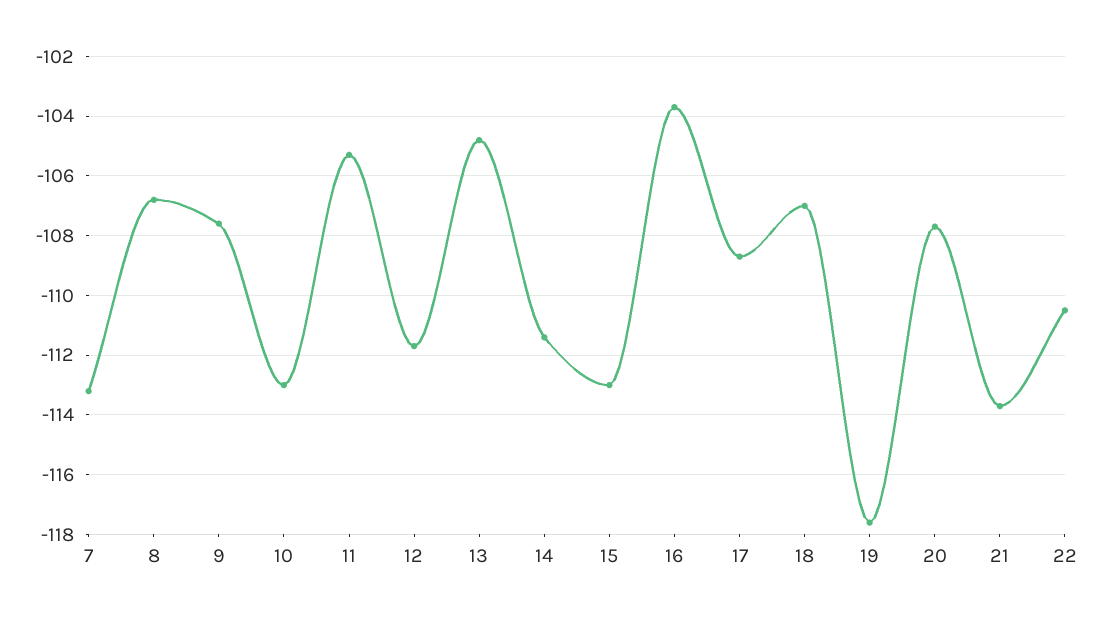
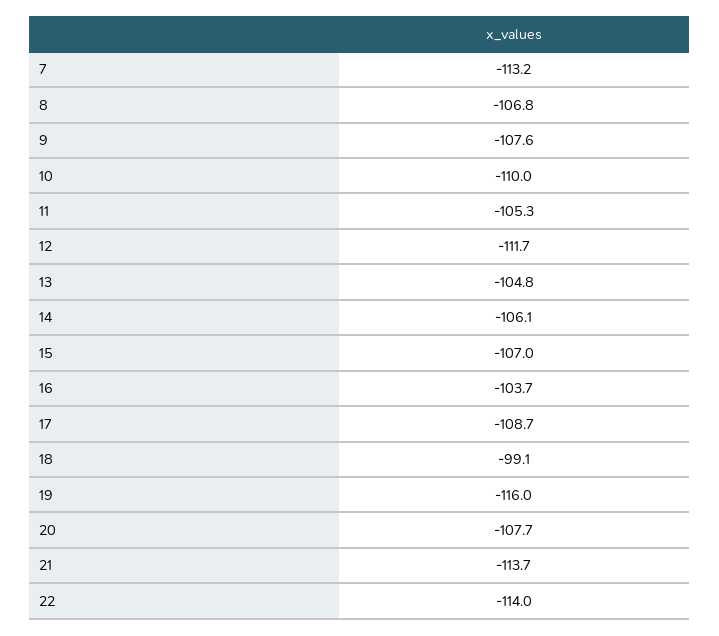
  {
    "7": -113.2,
    "8": -106.8,
    "9": -107.6,
-   "10": -113,
+   "10": -110,
    "11": -105.3,
    "12": -111.7,
    "13": -104.8,
-   "14": -111.5,
+   "14": -106.1,
-   "15": -113,
+   "15": -107,
    "16": -103.7,
    "17": -108.7,
-   "18": -107,
+   "18": -99.1,
-   "19": -117.5,
+   "19": -116,
    "20": -107.7,
    "21": -113.7,
-   "22": -110.5
+   "22": -114
  }

